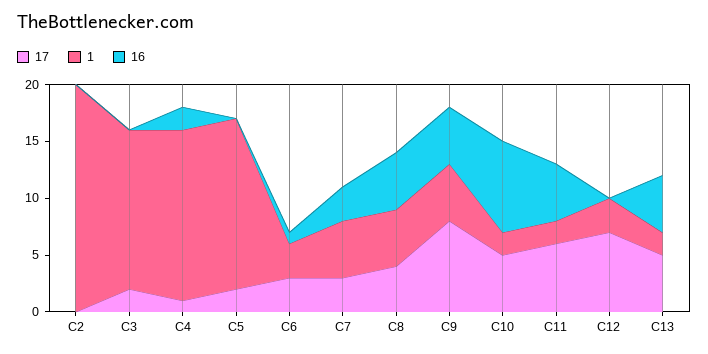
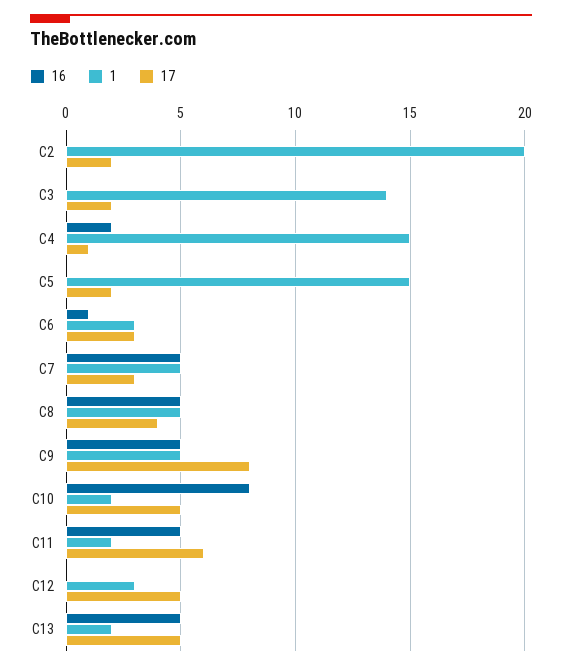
  {
    "17": {
-     "C2": 0,
+     "C2": 2,
      "C3": 2,
      "C4": 1,
      "C5": 2,
      "C6": 3,
      "C7": 3,
      "C8": 4,
      "C9": 8,
      "C10": 5,
      "C11": 6,
-     "C12": 7,
+     "C12": 5,
      "C13": 5
    },
    "1": {
      "C2": 20,
      "C3": 14,
      "C4": 15,
      "C5": 15,
      "C6": 3,
      "C7": 5,
      "C8": 5,
      "C9": 5,
      "C10": 2,
      "C11": 2,
      "C12": 3,
      "C13": 2
    },
    "16": {
      "C2": 0,
      "C3": 0,
      "C4": 2,
      "C5": 0,
      "C6": 1,
-     "C7": 3,
+     "C7": 5,
      "C8": 5,
      "C9": 5,
      "C10": 8,
      "C11": 5,
      "C12": 0,
      "C13": 5
    }
  }

